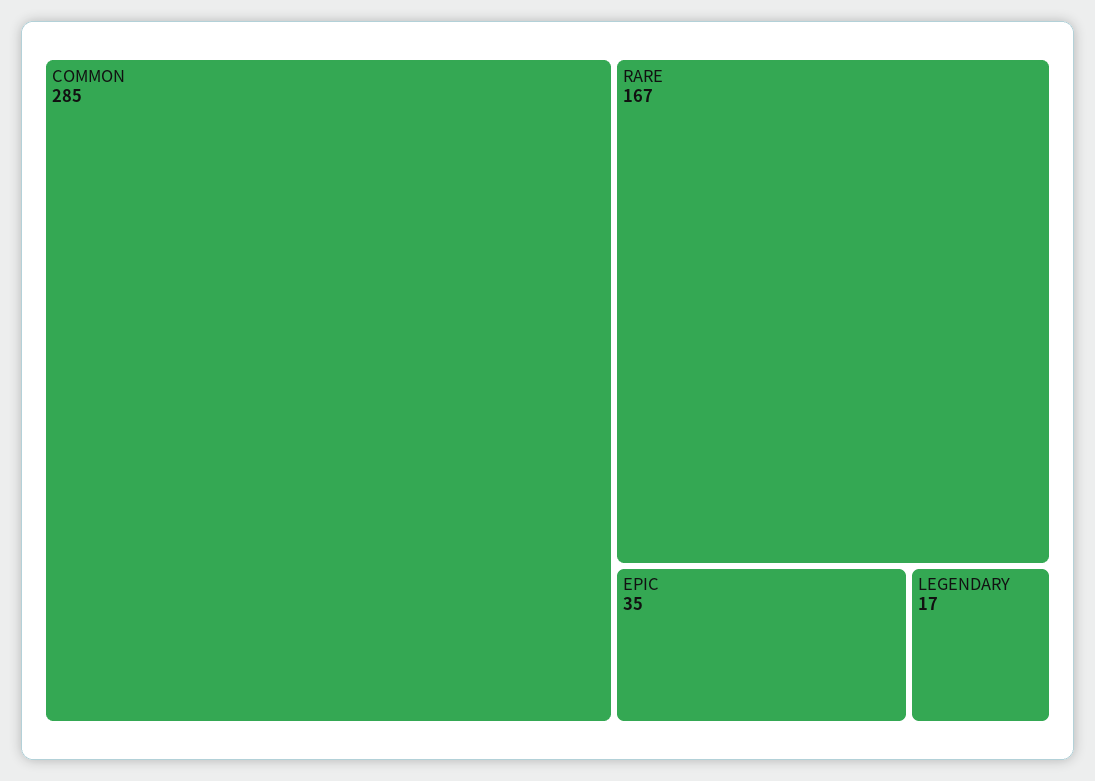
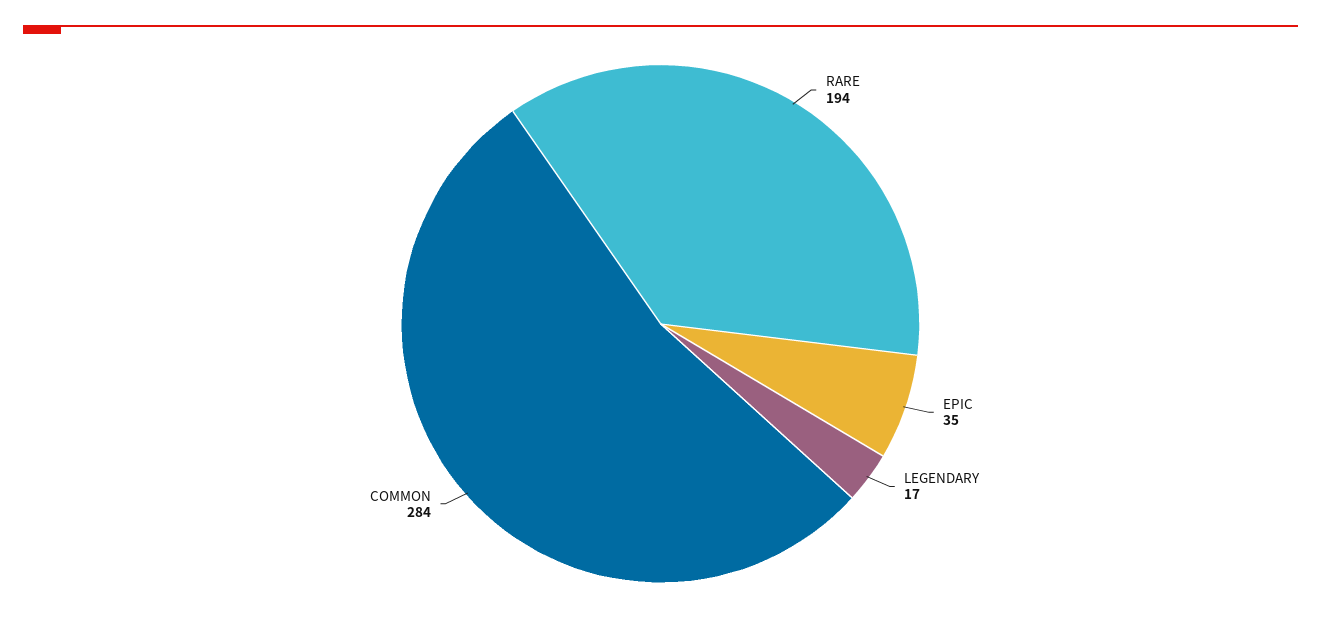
  {
-   "COMMON": 285,
+   "COMMON": 284,
-   "RARE": 167,
+   "RARE": 194,
    "EPIC": 35,
    "LEGENDARY": 17
  }

